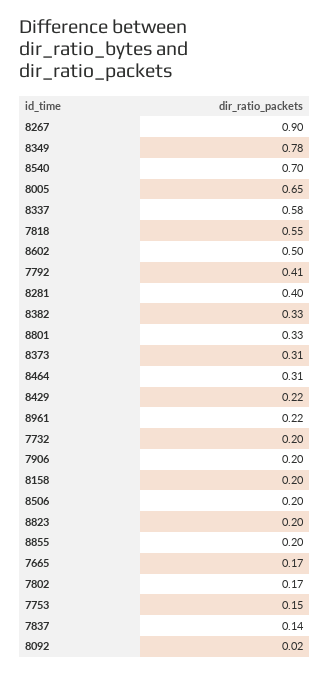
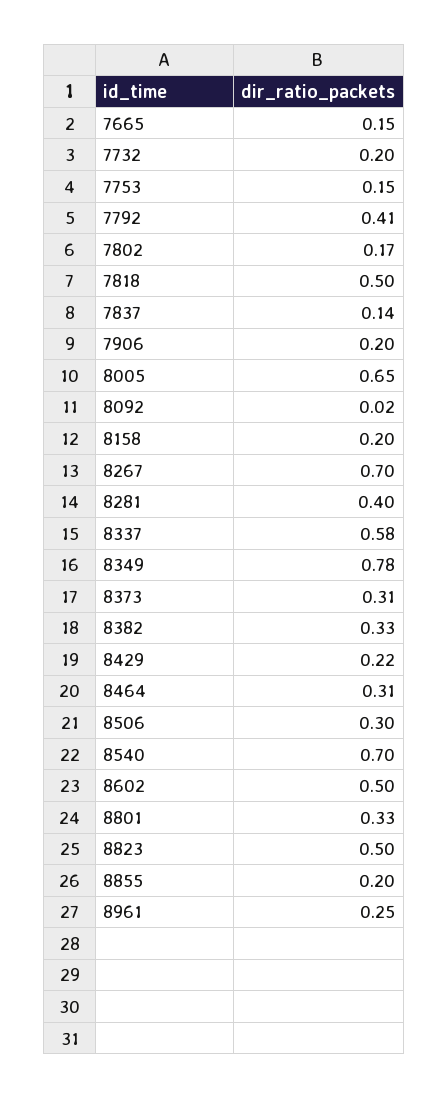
  {
-   "8267": 0.9,
+   "8267": 0.7,
    "8349": 0.78,
    "8540": 0.7,
    "8005": 0.65,
    "8337": 0.58,
-   "7818": 0.55,
+   "7818": 0.5,
    "8602": 0.5,
    "7792": 0.41,
    "8281": 0.4,
    "8382": 0.33,
    "8801": 0.33,
    "8373": 0.31,
    "8464": 0.31,
    "8429": 0.22,
-   "8961": 0.22,
+   "8961": 0.25,
    "7732": 0.2,
    "7906": 0.2,
    "8158": 0.2,
-   "8506": 0.2,
+   "8506": 0.3,
-   "8823": 0.2,
+   "8823": 0.5,
    "8855": 0.2,
-   "7665": 0.17,
+   "7665": 0.15,
    "7802": 0.17,
    "7753": 0.15,
    "7837": 0.14,
    "8092": 0.02
  }

